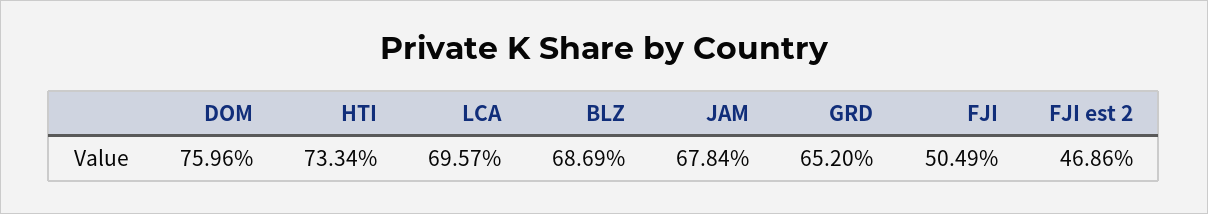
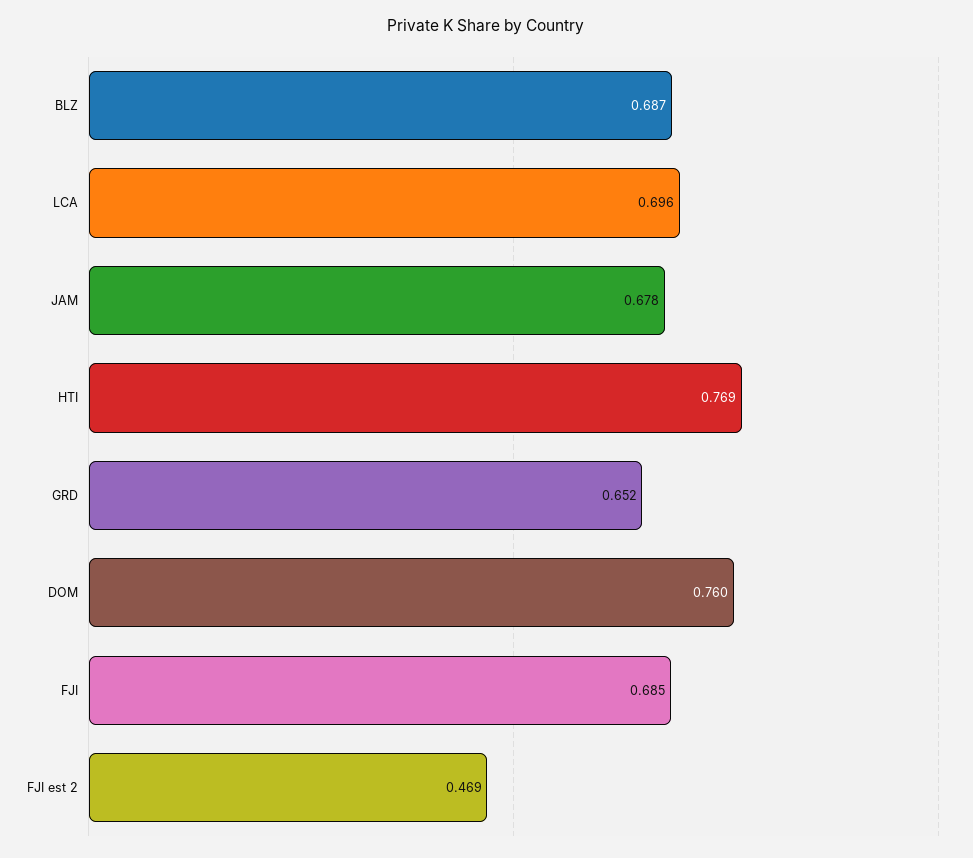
  {
    "DOM": 0.7596,
-   "HTI": 0.7334,
+   "HTI": 0.769,
    "LCA": 0.6957,
    "BLZ": 0.6869,
    "JAM": 0.6784,
    "GRD": 0.652,
-   "FJI": 0.5049,
+   "FJI": 0.685,
    "FJI est 2": 0.4686
  }

